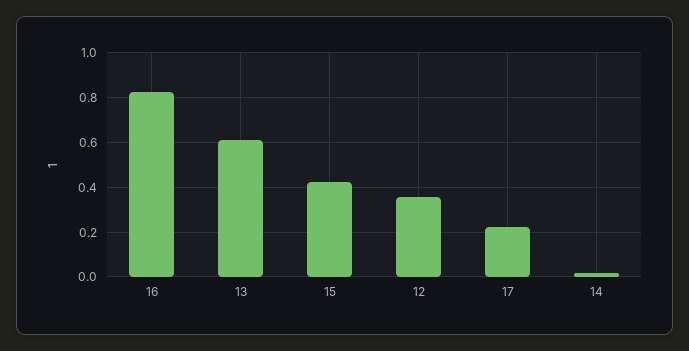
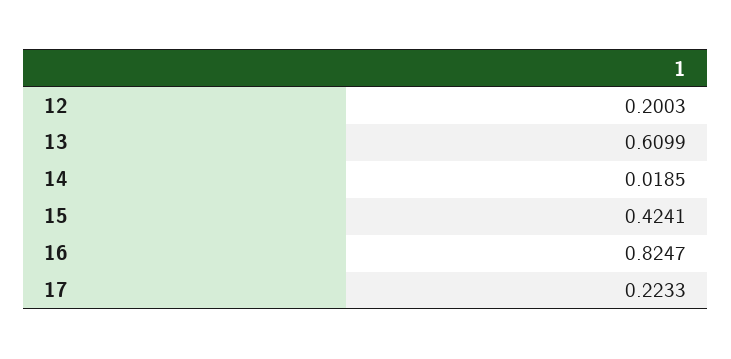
  {
    "16": 0.8247,
    "13": 0.6099,
    "15": 0.4241,
-   "12": 0.35,
+   "12": 0.2003,
    "17": 0.2233,
    "14": 0.0185
  }

